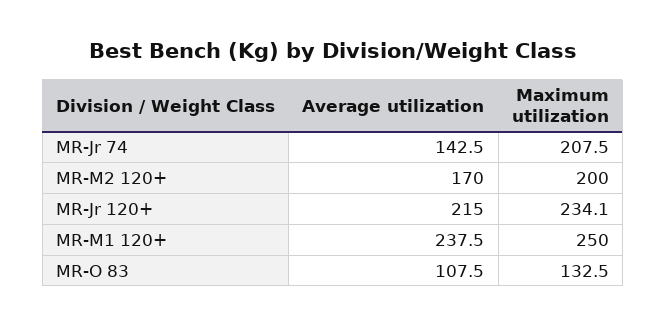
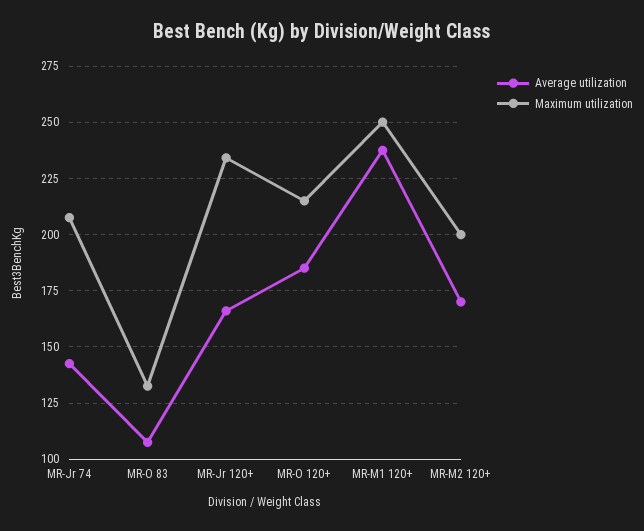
  {
    "Average utilization": {
      "MR-Jr 74": 142.5,
      "MR-M2 120+": 170,
-     "MR-Jr 120+": 215,
+     "MR-Jr 120+": 165,
      "MR-M1 120+": 237.5,
-     "MR-O 83": 107.5
+     "MR-O 83": 107.5,
+     "MR-O 120+": 185
    },
    "Maximum utilization": {
      "MR-Jr 74": 207.5,
      "MR-M2 120+": 200,
      "MR-Jr 120+": 234.1,
      "MR-M1 120+": 250,
-     "MR-O 83": 132.5
+     "MR-O 83": 132.5,
+     "MR-O 120+": 215
    }
  }

